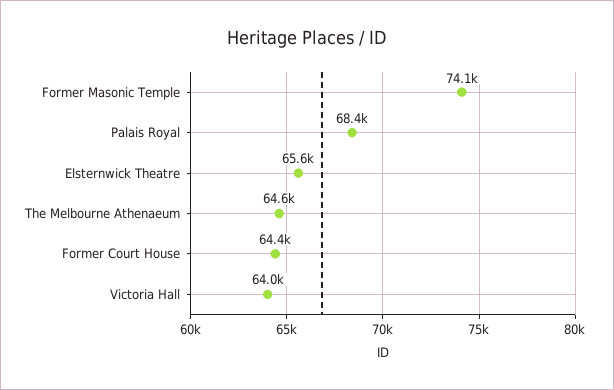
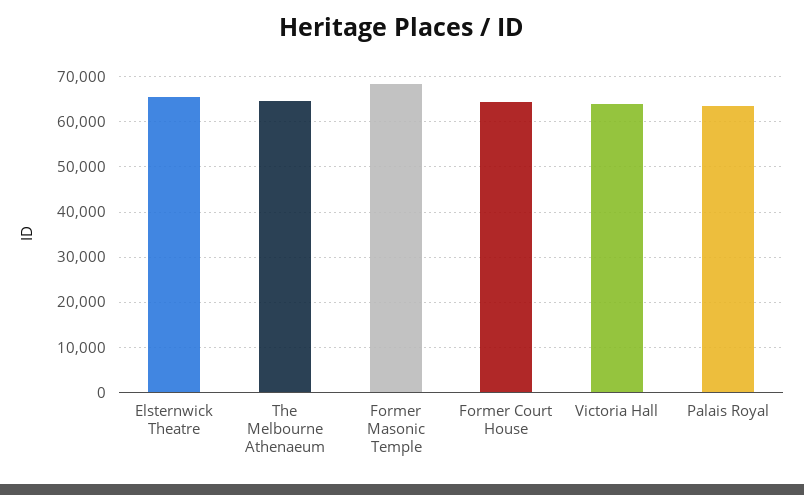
  {
-   "Former Masonic Temple": 74100,
+   "Former Masonic Temple": 68000,
-   "Palais Royal": 68400,
+   "Palais Royal": 64000,
    "Elsternwick Theatre": 65600,
    "The Melbourne Athenaeum": 64600,
    "Former Court House": 64400,
    "Victoria Hall": 64000
  }

